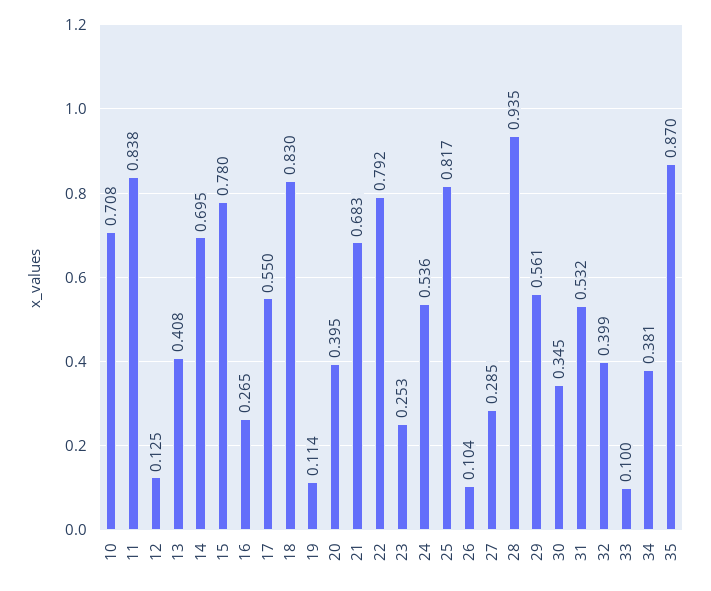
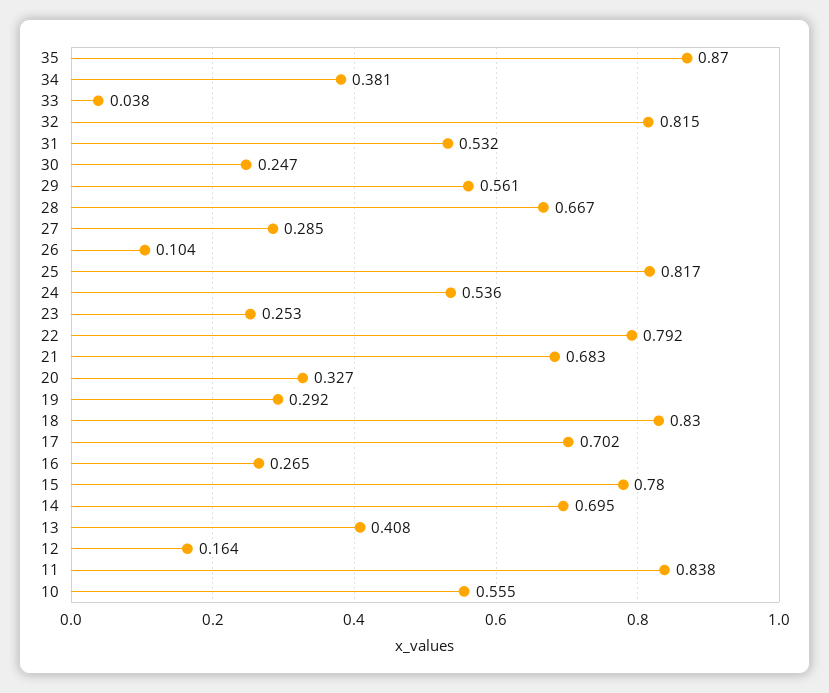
  {
-   "10": 0.708,
+   "10": 0.555,
    "11": 0.838,
-   "12": 0.125,
+   "12": 0.164,
    "13": 0.408,
    "14": 0.695,
    "15": 0.78,
    "16": 0.265,
-   "17": 0.55,
+   "17": 0.702,
    "18": 0.83,
-   "19": 0.114,
+   "19": 0.292,
-   "20": 0.395,
+   "20": 0.327,
    "21": 0.683,
    "22": 0.792,
    "23": 0.253,
    "24": 0.536,
    "25": 0.817,
    "26": 0.104,
    "27": 0.285,
-   "28": 0.935,
+   "28": 0.667,
    "29": 0.561,
-   "30": 0.345,
+   "30": 0.247,
    "31": 0.532,
-   "32": 0.399,
+   "32": 0.815,
-   "33": 0.1,
+   "33": 0.038,
    "34": 0.381,
    "35": 0.87
  }

